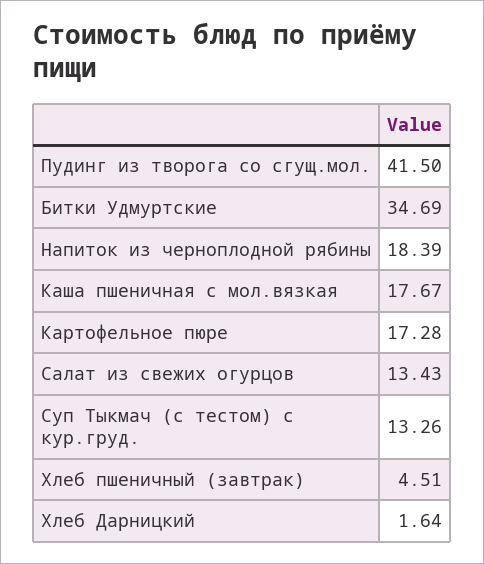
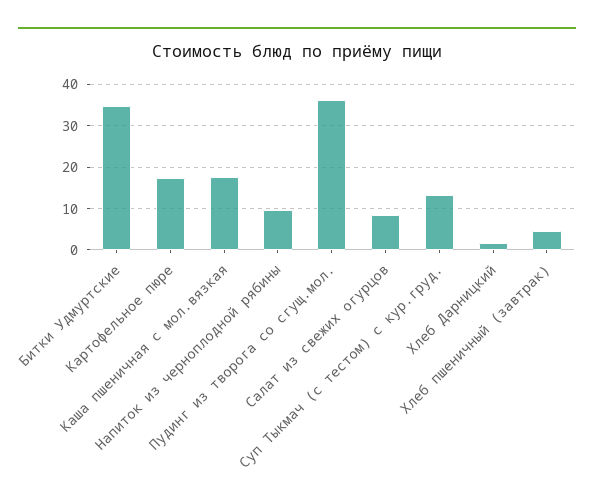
  {
-   "Пудинг из творога со сгущ.мол.": 41.5,
+   "Пудинг из творога со сгущ.мол.": 36,
    "Битки Удмуртские": 34.69,
-   "Напиток из черноплодной рябины": 18.39,
+   "Напиток из черноплодной рябины": 10,
    "Каша пшеничная с мол.вязкая": 17.67,
    "Картофельное пюре": 17.28,
-   "Салат из свежих огурцов": 13.43,
+   "Салат из свежих огурцов": 8,
    "Суп Тыкмач (с тестом) с кур.груд.": 13.26,
    "Хлеб пшеничный (завтрак)": 4.51,
    "Хлеб Дарницкий": 1.64
  }

